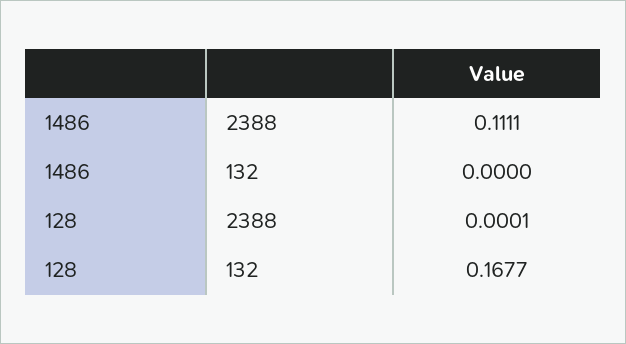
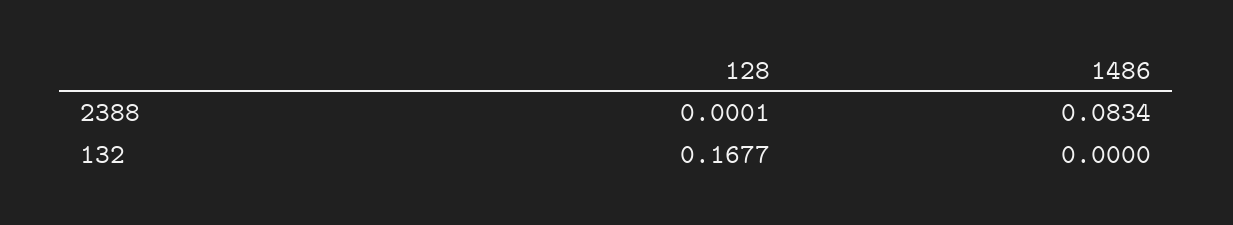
  {
    "1486": {
-     "2388": 0.1111,
+     "2388": 0.0834,
      "132": 0
    },
    "128": {
      "2388": 0.0001,
      "132": 0.1677
    }
  }

